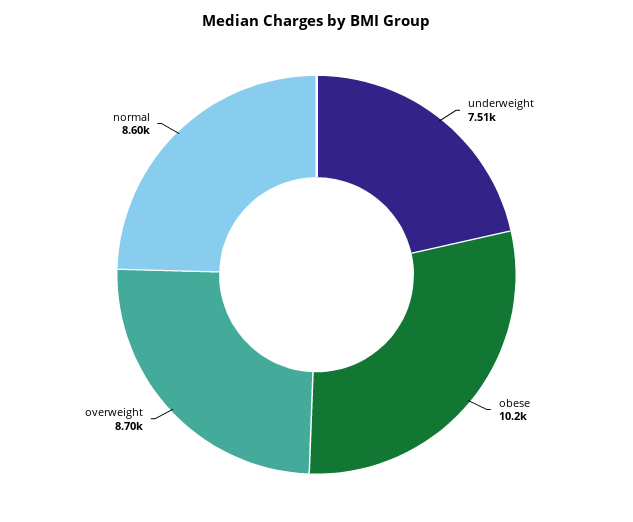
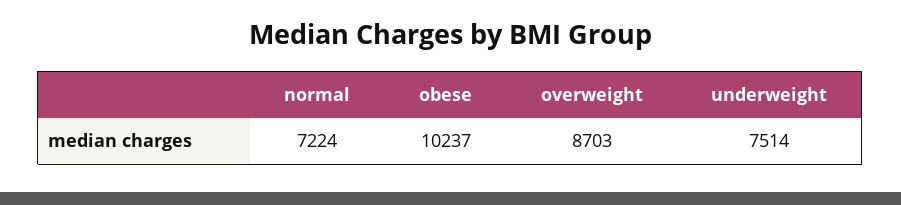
  {
    "underweight": 7514,
    "obese": 10237,
    "overweight": 8703,
-   "normal": 8600
+   "normal": 7224
  }

